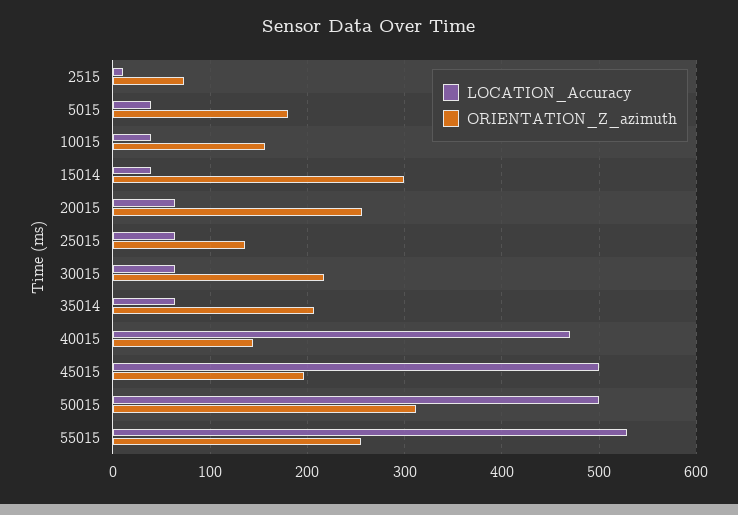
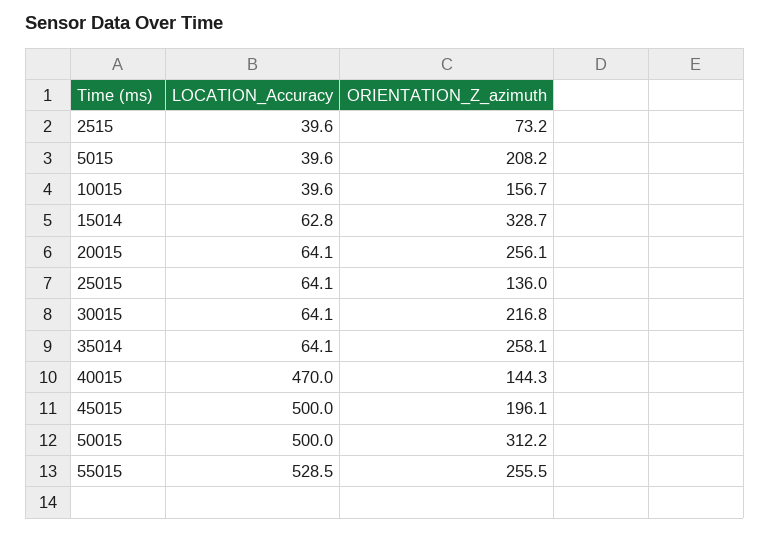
  {
    "LOCATION_Accuracy": {
-     "2515": 10,
+     "2515": 39.6,
      "5015": 39.6,
      "10015": 39.6,
-     "15014": 40,
+     "15014": 62.8,
      "20015": 64.1,
      "25015": 64.1,
      "30015": 64.1,
      "35014": 64.1,
      "40015": 470,
      "45015": 500,
      "50015": 500,
      "55015": 528.5
    },
    "ORIENTATION_Z_azimuth": {
      "2515": 73.2,
-     "5015": 180,
+     "5015": 208.2,
      "10015": 156.7,
-     "15014": 300,
+     "15014": 328.7,
      "20015": 256.1,
      "25015": 136,
      "30015": 216.8,
-     "35014": 210,
+     "35014": 258.1,
      "40015": 144.3,
      "45015": 196.1,
      "50015": 312.2,
      "55015": 255.5
    }
  }

